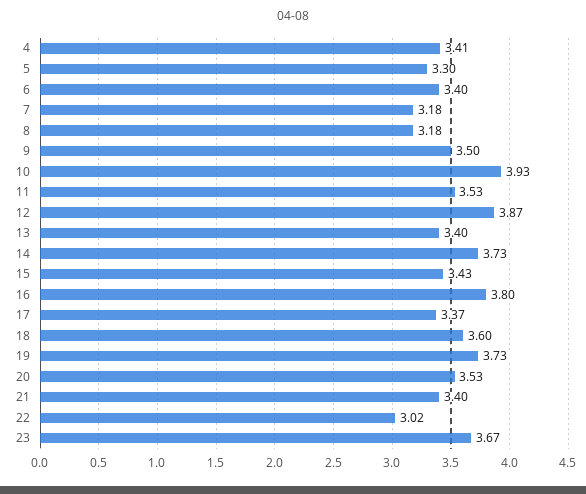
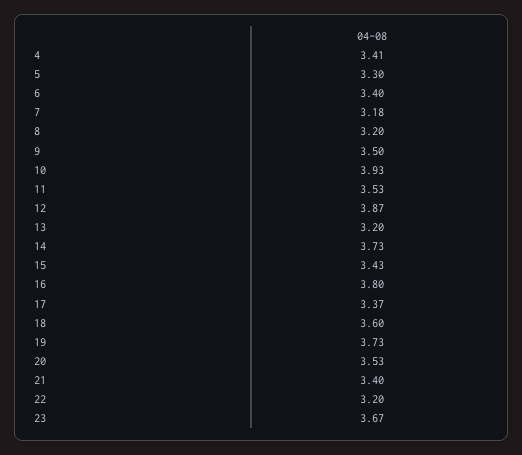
  {
    "4": 3.41,
    "5": 3.3,
    "6": 3.4,
    "7": 3.18,
-   "8": 3.18,
+   "8": 3.2,
    "9": 3.5,
    "10": 3.93,
    "11": 3.53,
    "12": 3.87,
-   "13": 3.4,
+   "13": 3.2,
    "14": 3.73,
    "15": 3.43,
    "16": 3.8,
    "17": 3.37,
    "18": 3.6,
    "19": 3.73,
    "20": 3.53,
    "21": 3.4,
-   "22": 3.02,
+   "22": 3.2,
    "23": 3.67
  }

